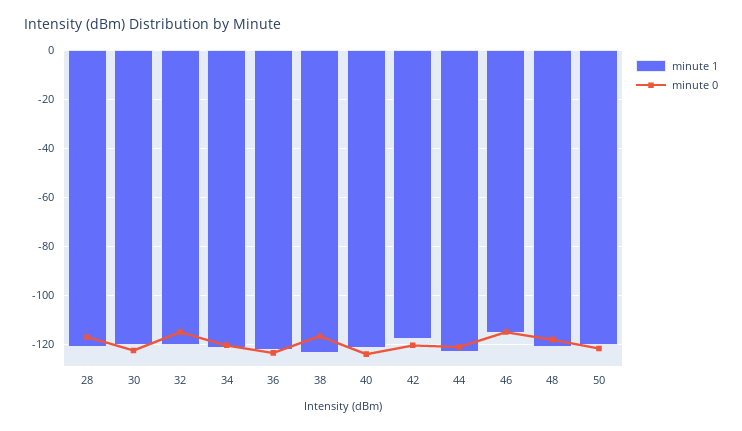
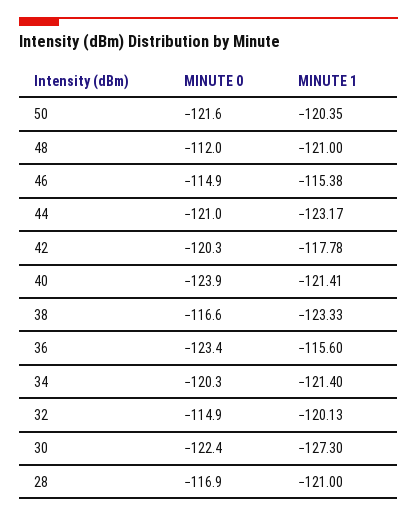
  {
    "minute 1": {
      "28": -121,
-     "30": -120,
+     "30": -127.3,
      "32": -120.13,
      "34": -121.4,
-     "36": -122.5,
+     "36": -115.6,
      "38": -123.33,
      "40": -121.41,
      "42": -117.78,
      "44": -123.17,
      "46": -115.38,
      "48": -121,
      "50": -120.35
    },
    "minute 0": {
      "28": -116.9,
      "30": -122.4,
      "32": -114.9,
      "34": -120.3,
      "36": -123.4,
      "38": -116.6,
      "40": -123.9,
      "42": -120.3,
      "44": -121,
      "46": -114.9,
-     "48": -117.5,
+     "48": -112,
      "50": -121.6
    }
  }

